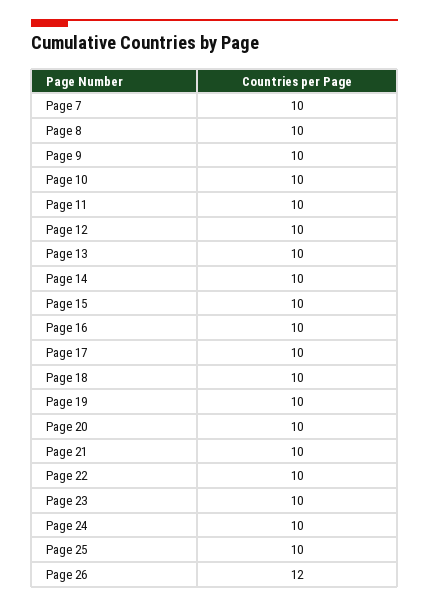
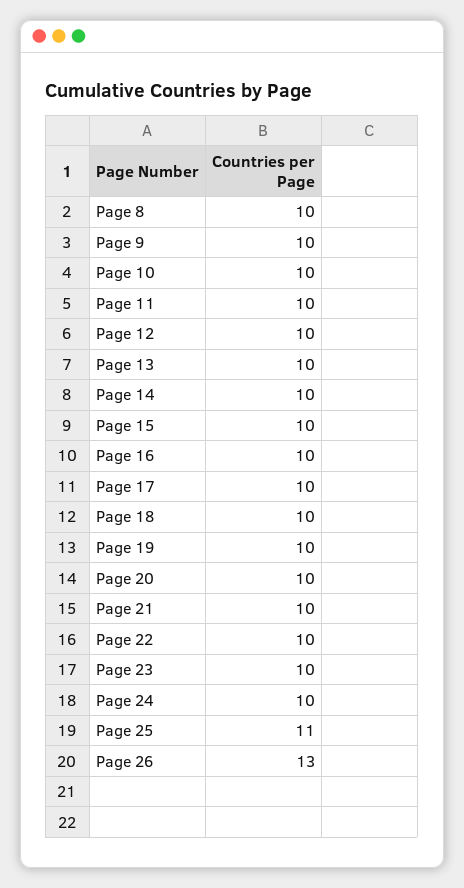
  {
-   "Page 7": 10,
    "Page 8": 10,
    "Page 9": 10,
    "Page 10": 10,
    "Page 11": 10,
    "Page 12": 10,
    "Page 13": 10,
    "Page 14": 10,
    "Page 15": 10,
    "Page 16": 10,
    "Page 17": 10,
    "Page 18": 10,
    "Page 19": 10,
    "Page 20": 10,
    "Page 21": 10,
    "Page 22": 10,
    "Page 23": 10,
    "Page 24": 10,
-   "Page 25": 10,
+   "Page 25": 11,
-   "Page 26": 12
+   "Page 26": 13
  }

